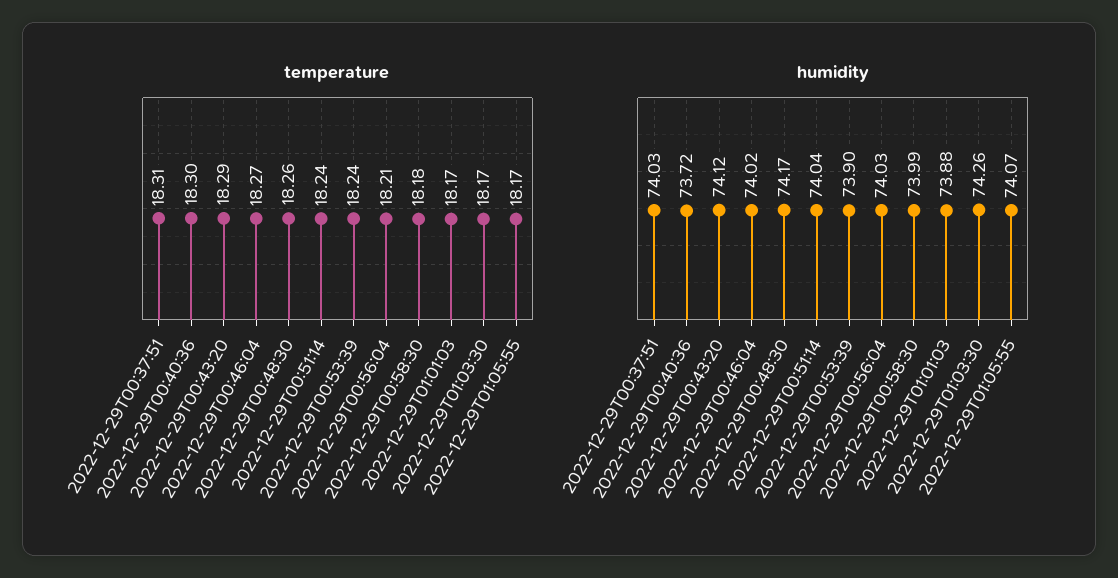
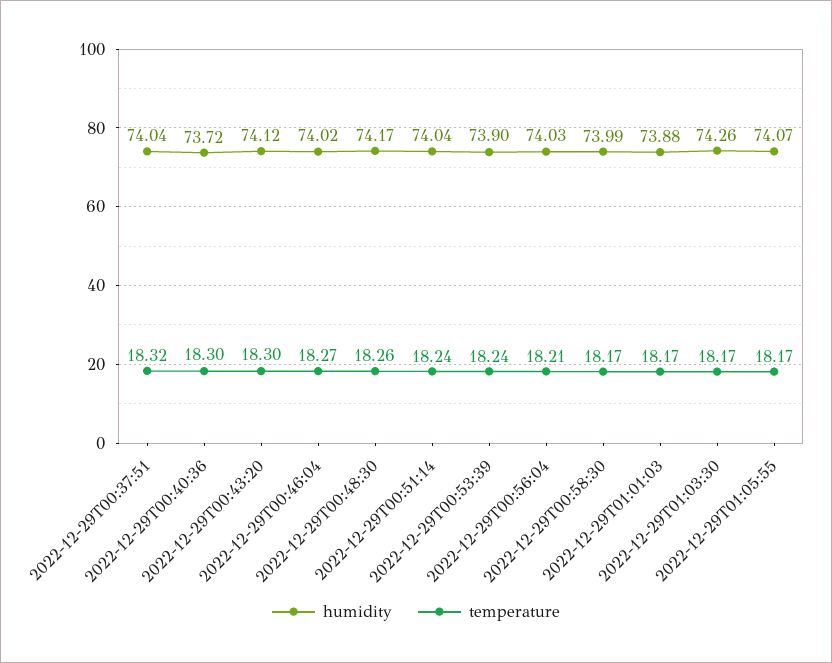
  {
    "temperature": {
-     "2022-12-29T00:37:51": 18.31,
+     "2022-12-29T00:37:51": 18.32,
      "2022-12-29T00:40:36": 18.3,
-     "2022-12-29T00:43:20": 18.29,
+     "2022-12-29T00:43:20": 18.3,
      "2022-12-29T00:46:04": 18.27,
      "2022-12-29T00:48:30": 18.26,
      "2022-12-29T00:51:14": 18.24,
      "2022-12-29T00:53:39": 18.24,
      "2022-12-29T00:56:04": 18.21,
-     "2022-12-29T00:58:30": 18.18,
+     "2022-12-29T00:58:30": 18.17,
      "2022-12-29T01:01:03": 18.17,
      "2022-12-29T01:03:30": 18.17,
      "2022-12-29T01:05:55": 18.17
    },
    "humidity": {
-     "2022-12-29T00:37:51": 74.03,
+     "2022-12-29T00:37:51": 74.04,
      "2022-12-29T00:40:36": 73.72,
      "2022-12-29T00:43:20": 74.12,
      "2022-12-29T00:46:04": 74.02,
      "2022-12-29T00:48:30": 74.17,
      "2022-12-29T00:51:14": 74.04,
      "2022-12-29T00:53:39": 73.9,
      "2022-12-29T00:56:04": 74.03,
      "2022-12-29T00:58:30": 73.99,
      "2022-12-29T01:01:03": 73.88,
      "2022-12-29T01:03:30": 74.26,
      "2022-12-29T01:05:55": 74.07
    }
  }

